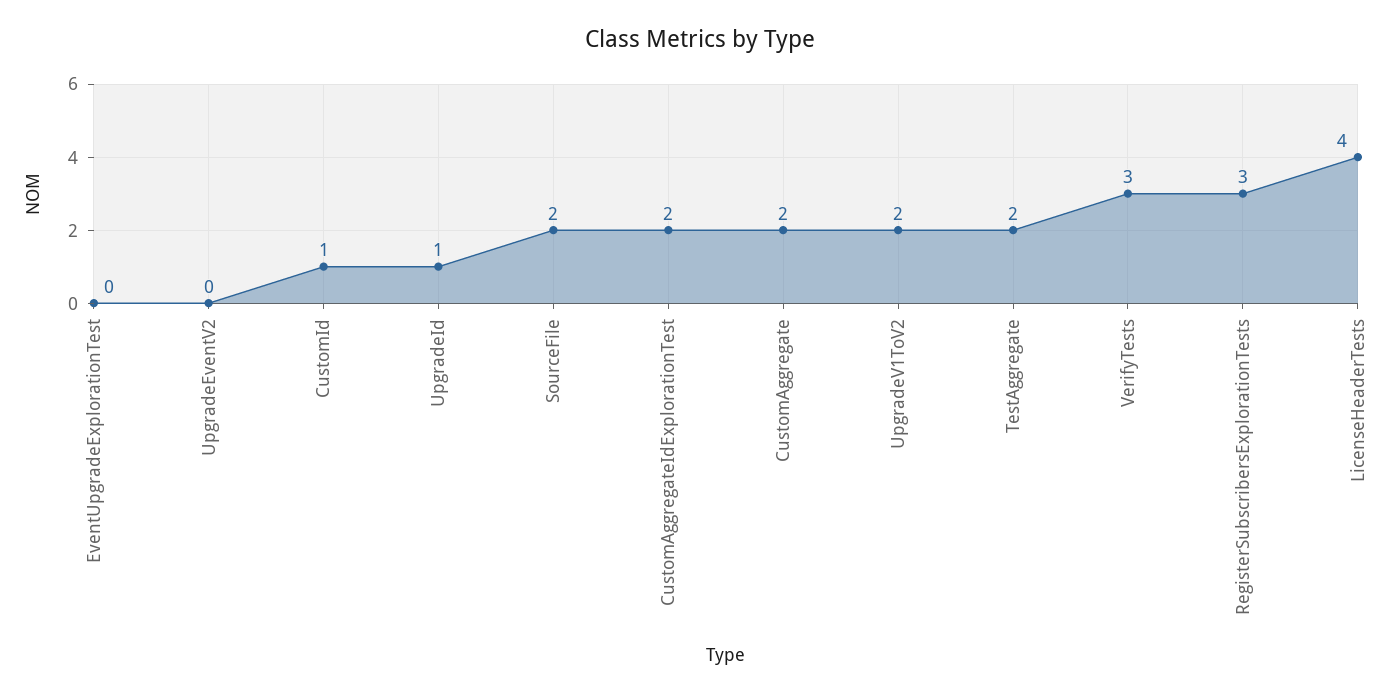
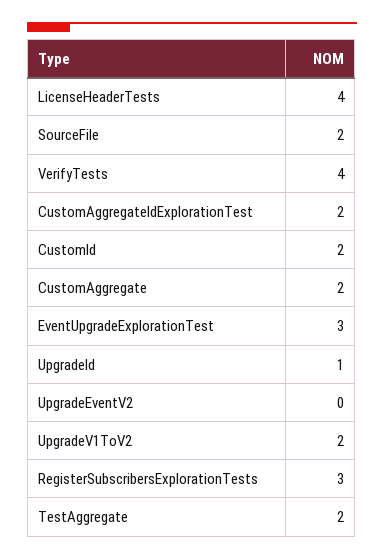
  {
-   "EventUpgradeExplorationTest": 0,
+   "EventUpgradeExplorationTest": 3,
    "UpgradeEventV2": 0,
-   "CustomId": 1,
+   "CustomId": 2,
    "UpgradeId": 1,
    "SourceFile": 2,
    "CustomAggregateIdExplorationTest": 2,
    "CustomAggregate": 2,
    "UpgradeV1ToV2": 2,
    "TestAggregate": 2,
-   "VerifyTests": 3,
+   "VerifyTests": 4,
    "RegisterSubscribersExplorationTests": 3,
    "LicenseHeaderTests": 4
  }

